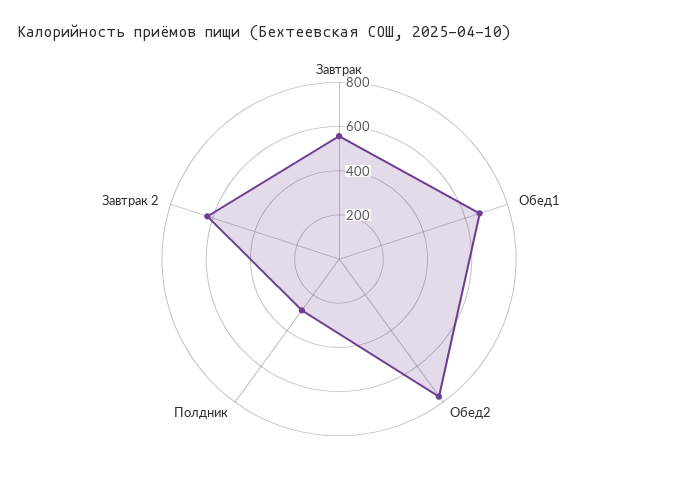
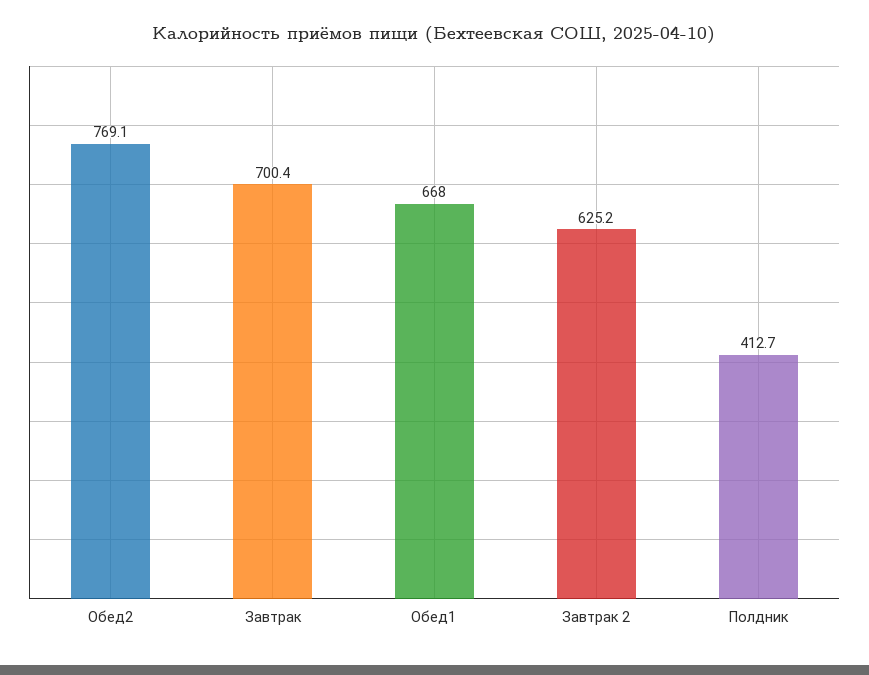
  {
-   "Завтрак": 550,
+   "Завтрак": 700.4,
    "Обед1": 668,
    "Обед2": 769.1,
-   "Полдник": 300,
+   "Полдник": 412.7,
    "Завтрак 2": 625.2
  }

